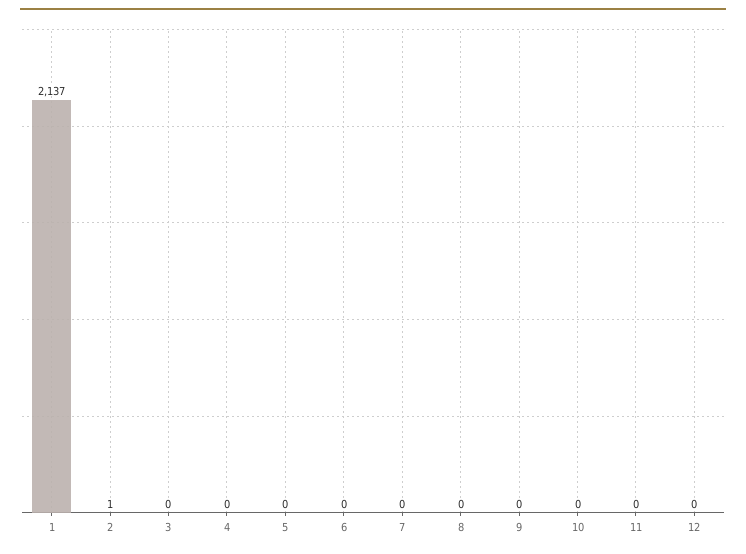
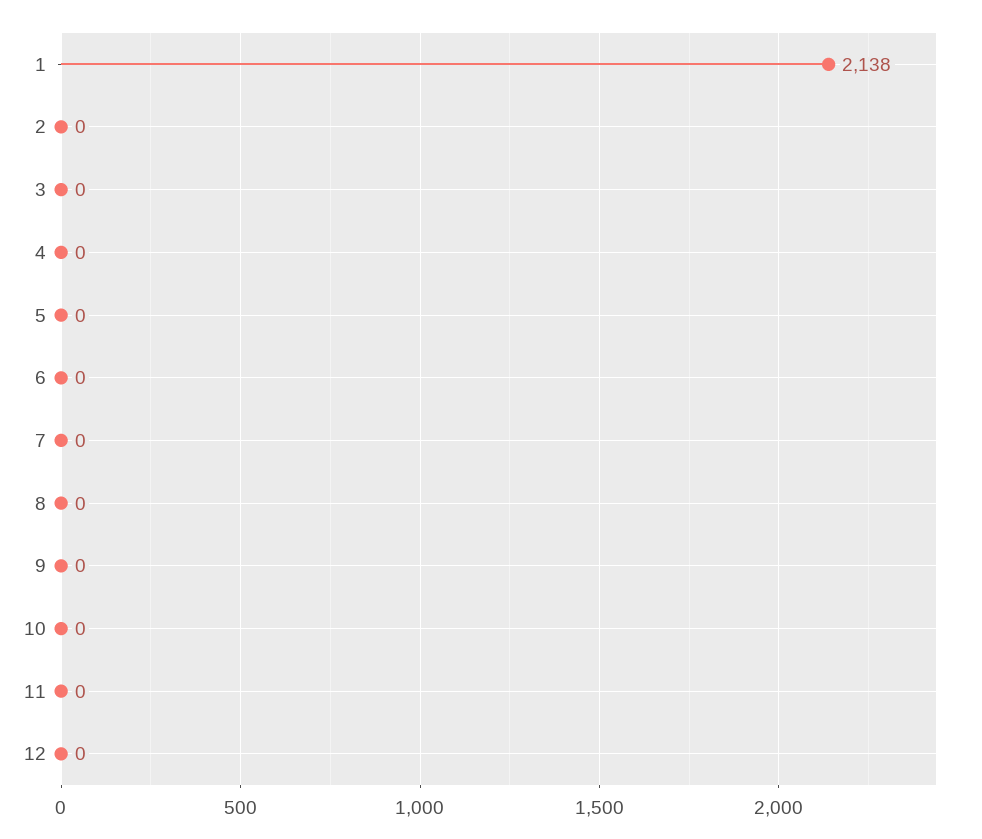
  {
-   "1": 2137,
+   "1": 2138,
-   "2": 1,
+   "2": 0,
    "3": 0,
    "4": 0,
    "5": 0,
    "6": 0,
    "7": 0,
    "8": 0,
    "9": 0,
    "10": 0,
    "11": 0,
    "12": 0
  }

